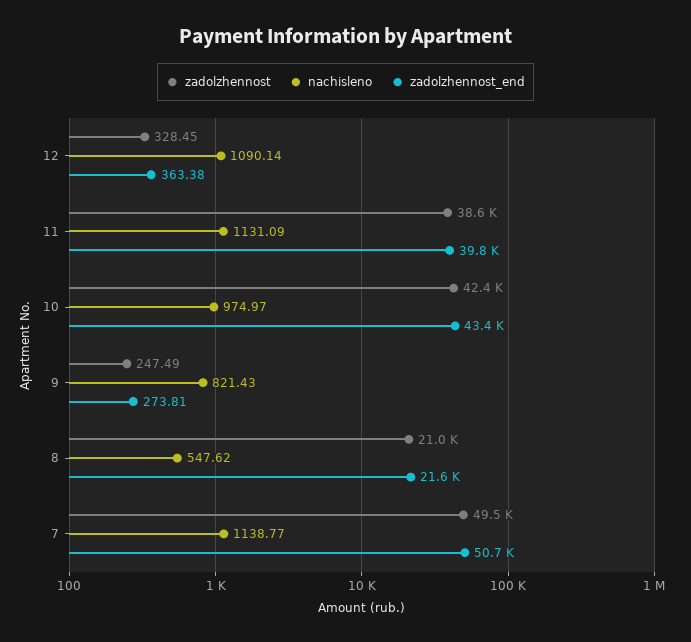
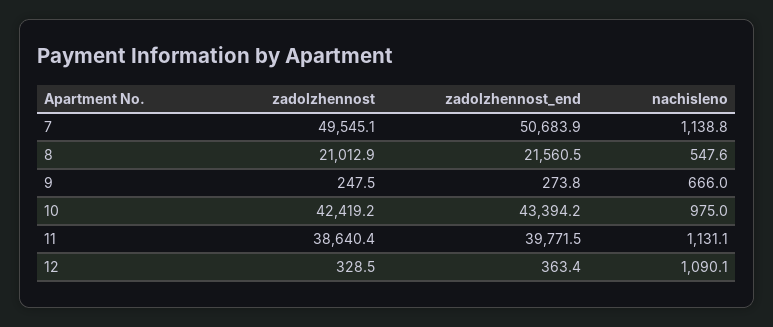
  {
    "zadolzhennost": {
      "12": 328.45,
      "11": 38640.4,
      "10": 42419.2,
      "9": 247.49,
      "8": 21012.9,
      "7": 49545.1
    },
    "nachisleno": {
      "12": 1090.14,
      "11": 1131.09,
      "10": 974.97,
-     "9": 821.43,
+     "9": 666,
      "8": 547.62,
      "7": 1138.77
    },
    "zadolzhennost_end": {
      "12": 363.38,
      "11": 39771.5,
      "10": 43394.2,
      "9": 273.81,
      "8": 21560.5,
      "7": 50683.9
    }
  }

